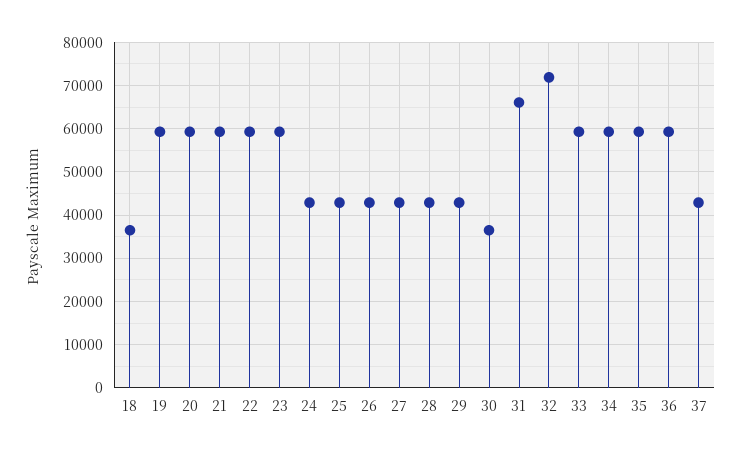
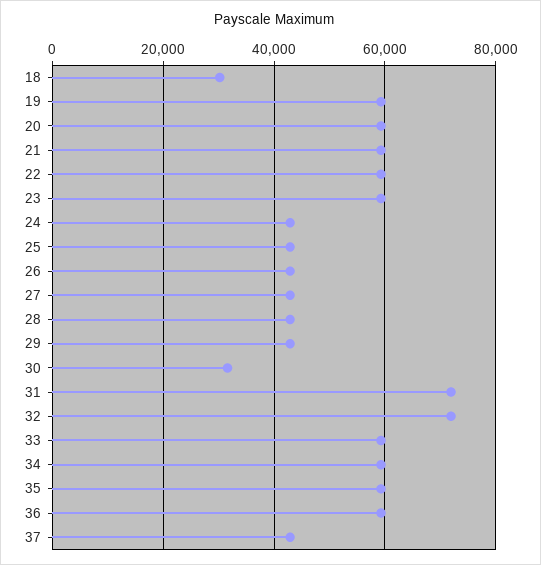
  {
-   "18": 36000,
+   "18": 30000,
    "19": 60000,
    "20": 60000,
    "21": 60000,
    "22": 60000,
    "23": 60000,
    "24": 42000,
    "25": 42000,
    "26": 42000,
    "27": 42000,
    "28": 42000,
    "29": 42000,
-   "30": 36000,
+   "30": 32000,
-   "31": 66000,
+   "31": 72000,
    "32": 72000,
    "33": 60000,
    "34": 60000,
    "35": 60000,
    "36": 60000,
    "37": 42000
  }

